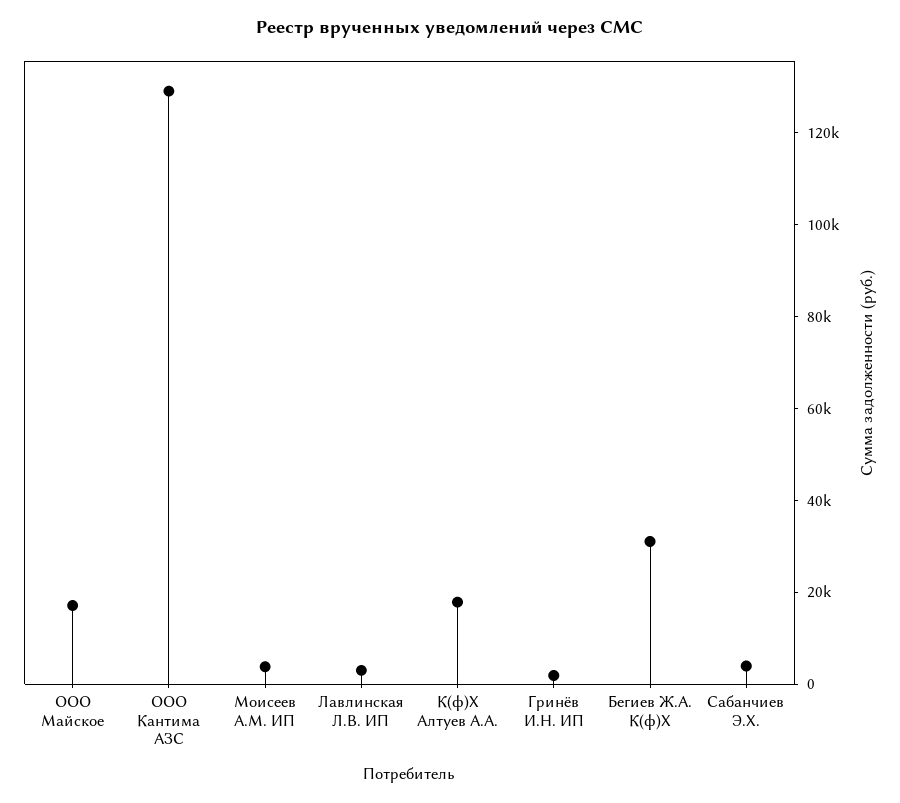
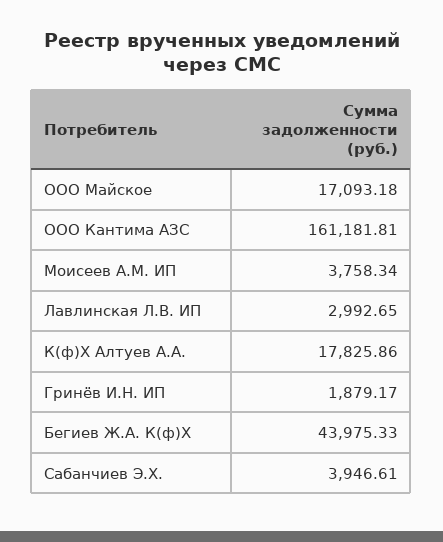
  {
    "ООО Майское": 17093.18,
-   "ООО Кантима АЗС": 130000,
+   "ООО Кантима АЗС": 161181.81,
    "Моисеев А.М. ИП": 3758.34,
    "Лавлинская Л.В. ИП": 2992.65,
    "К(ф)Х Алтуев А.А.": 17825.86,
    "Гринёв И.Н. ИП": 1879.17,
-   "Бегиев Ж.А. К(ф)Х": 30000,
+   "Бегиев Ж.А. К(ф)Х": 43975.33,
    "Сабанчиев Э.Х.": 3946.61
  }

